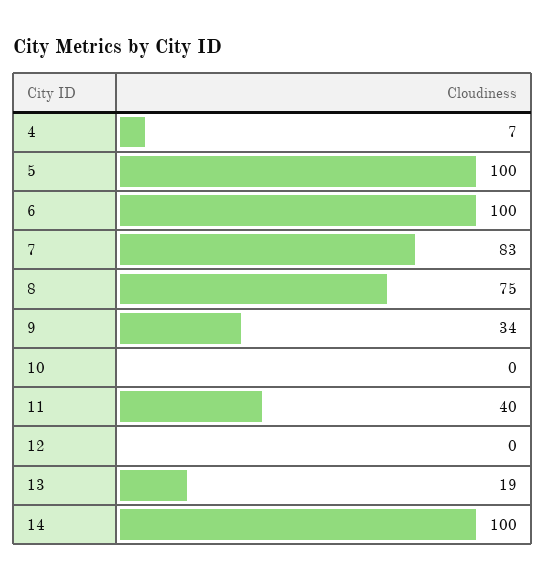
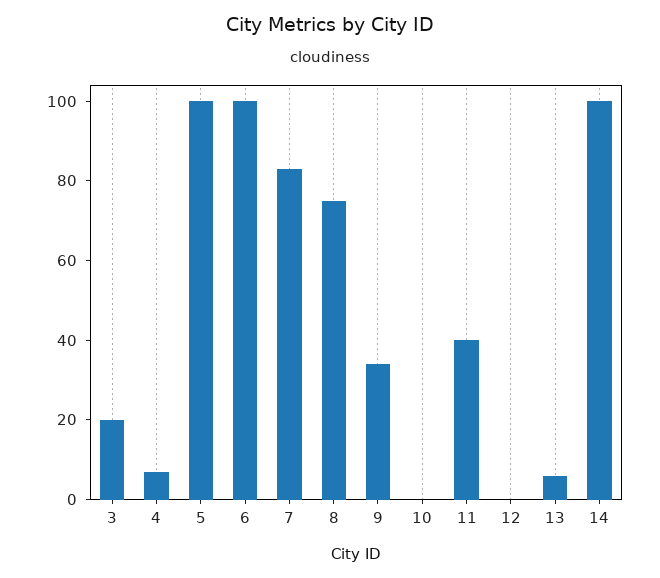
  {
    "4": 7,
    "5": 100,
    "6": 100,
    "7": 83,
    "8": 75,
    "9": 34,
    "10": 0,
    "11": 40,
    "12": 0,
-   "13": 19,
+   "13": 5,
-   "14": 100
+   "14": 100,
+   "3": 20
  }

